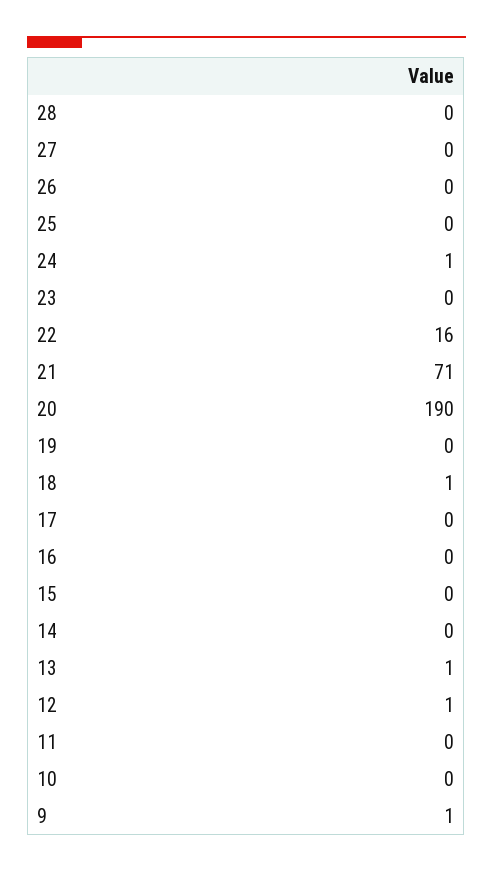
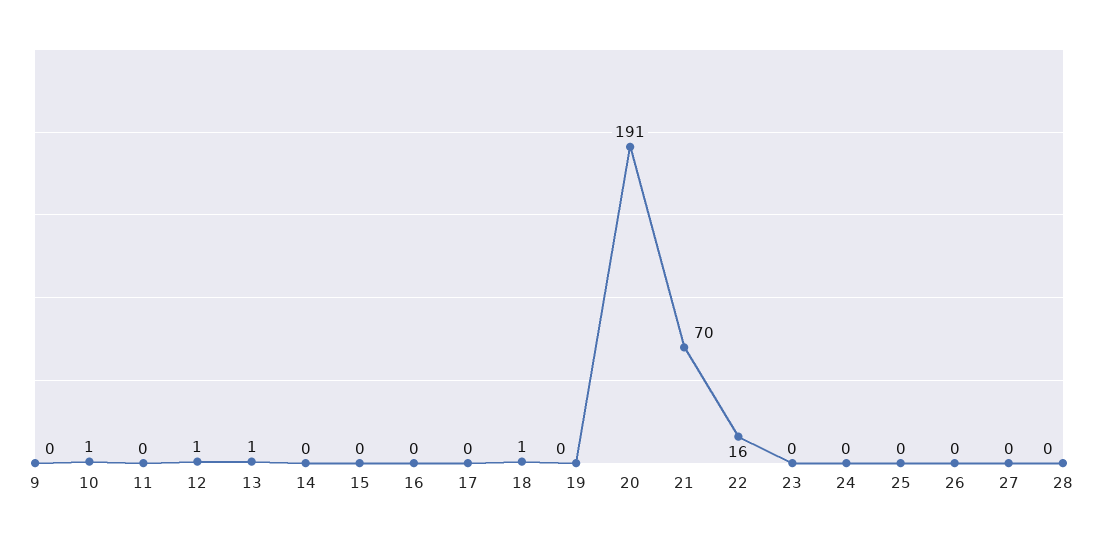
  {
    "28": 0,
    "27": 0,
    "26": 0,
    "25": 0,
-   "24": 1,
+   "24": 0,
    "23": 0,
    "22": 16,
-   "21": 71,
+   "21": 70,
-   "20": 190,
+   "20": 191,
    "19": 0,
    "18": 1,
    "17": 0,
    "16": 0,
    "15": 0,
    "14": 0,
    "13": 1,
    "12": 1,
    "11": 0,
-   "10": 0,
+   "10": 1,
-   "9": 1
+   "9": 0
  }

